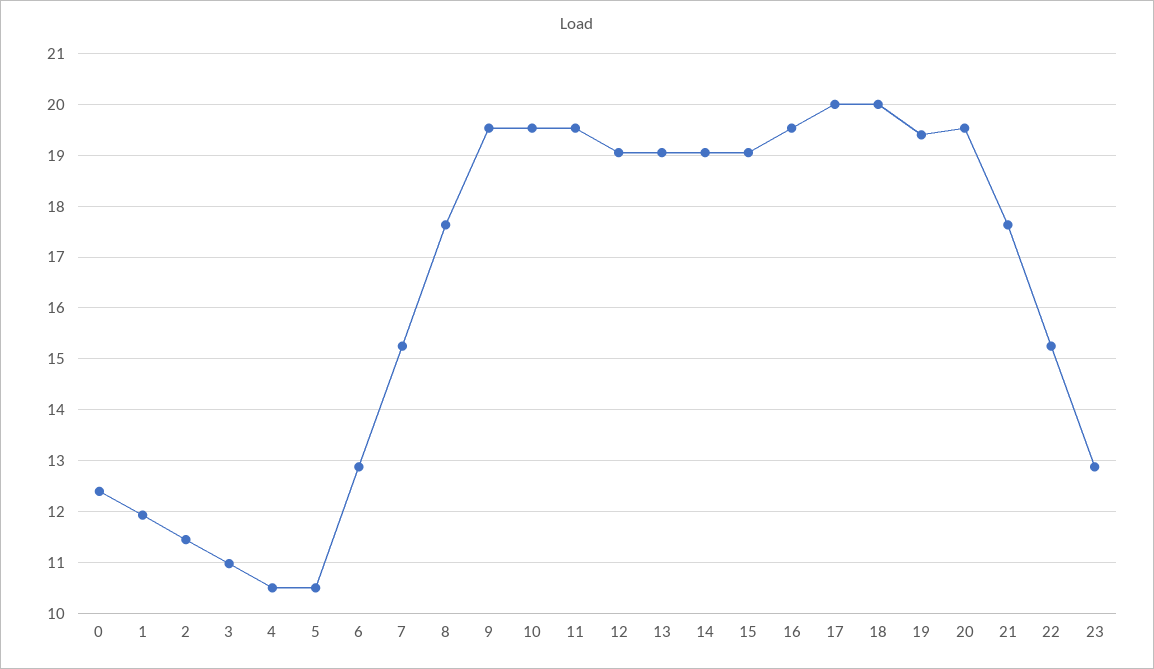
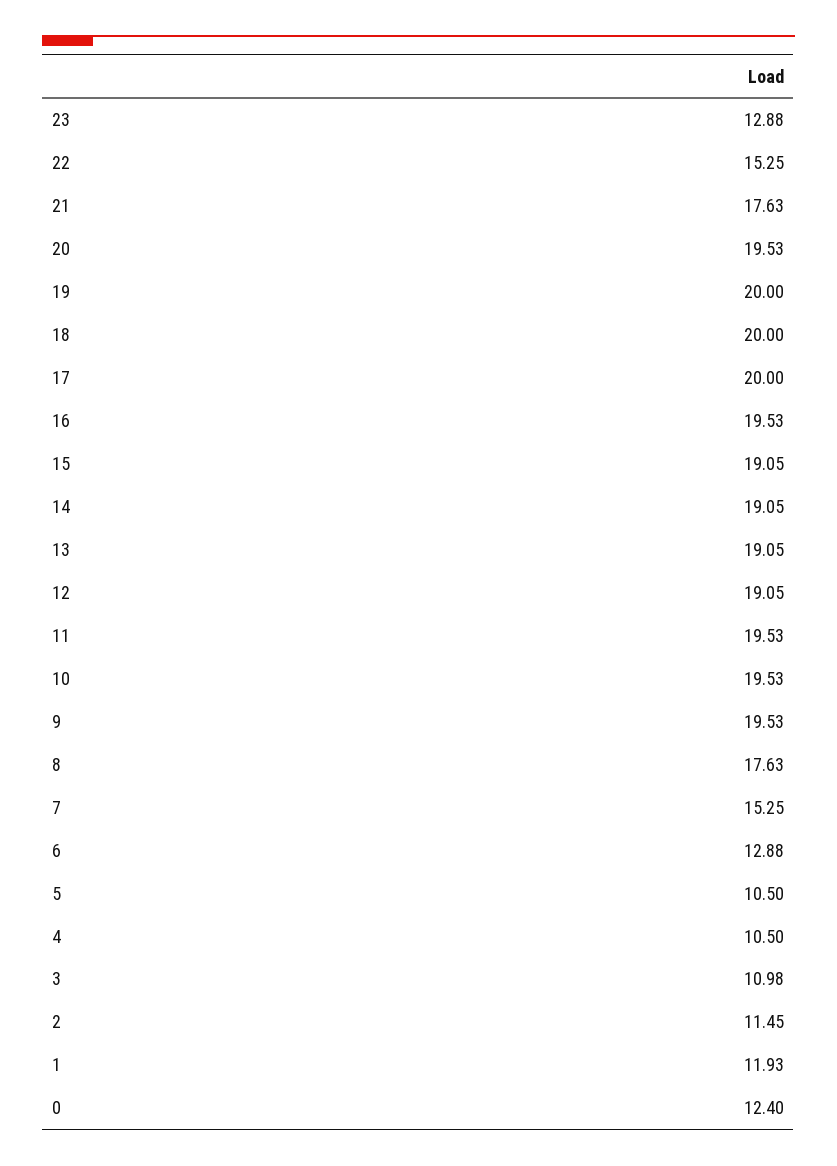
  {
    "0": 12.4,
    "1": 11.93,
    "2": 11.45,
    "3": 10.98,
    "4": 10.5,
    "5": 10.5,
    "6": 12.88,
    "7": 15.25,
    "8": 17.63,
    "9": 19.53,
    "10": 19.53,
    "11": 19.53,
    "12": 19.05,
    "13": 19.05,
    "14": 19.05,
    "15": 19.05,
    "16": 19.53,
    "17": 20,
    "18": 20,
-   "19": 19.4,
+   "19": 20,
    "20": 19.53,
    "21": 17.63,
    "22": 15.25,
    "23": 12.88
  }

